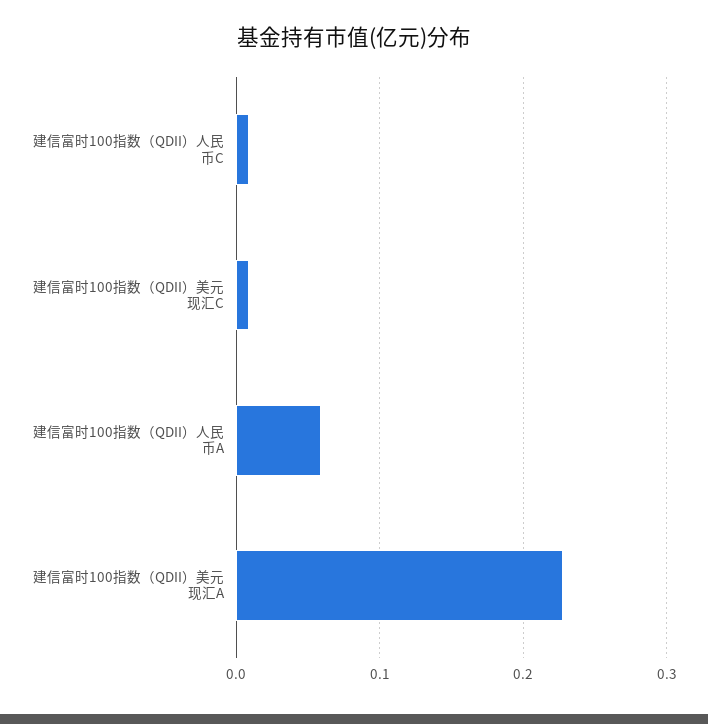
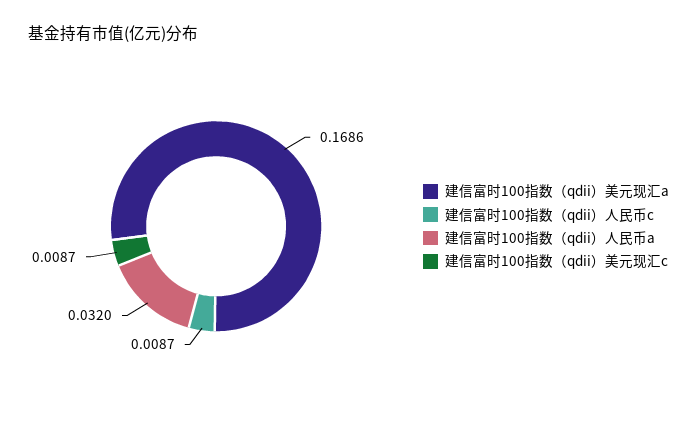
  {
    "建信富时100指数（QDII）人民币C": 0.0087,
    "建信富时100指数（QDII）美元现汇C": 0.0087,
-   "建信富时100指数（QDII）人民币A": 0.06,
+   "建信富时100指数（QDII）人民币A": 0.032,
-   "建信富时100指数（QDII）美元现汇A": 0.23
+   "建信富时100指数（QDII）美元现汇A": 0.1686
  }

